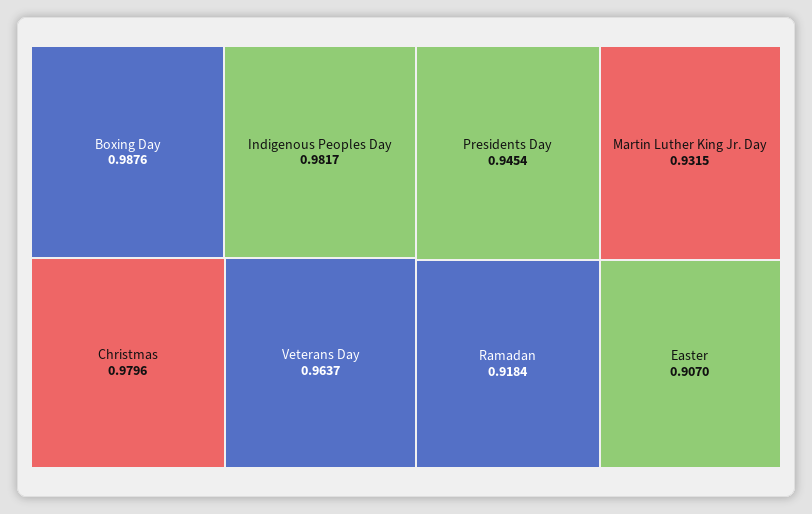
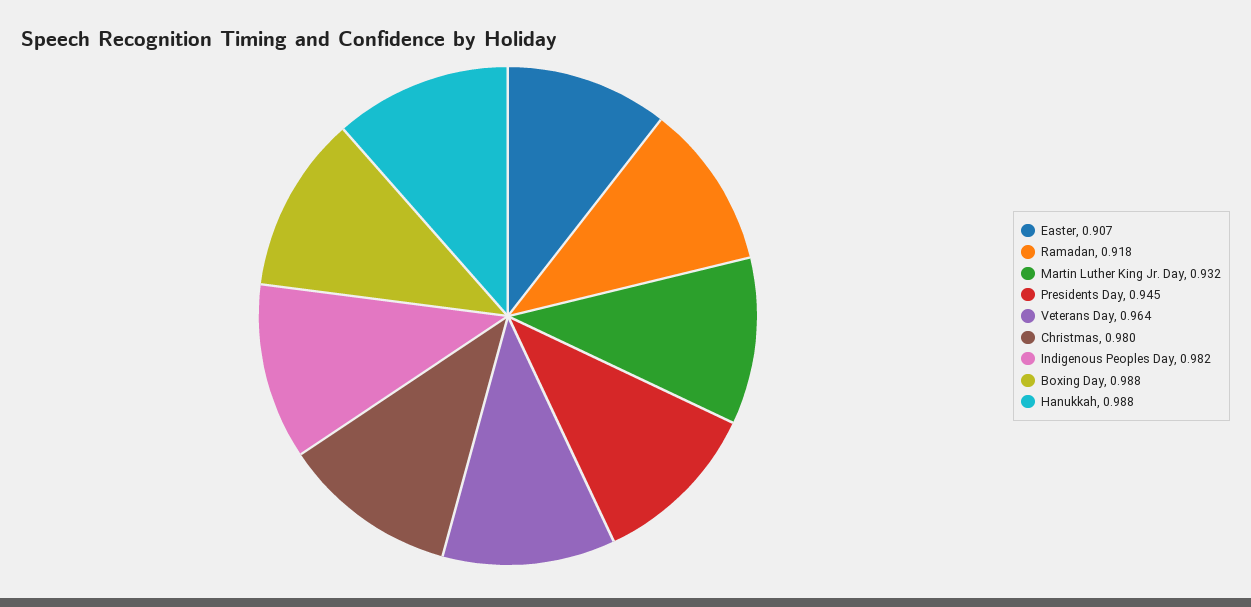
  {
    "Boxing Day": 0.9876,
    "Indigenous Peoples Day": 0.9817,
    "Christmas": 0.9796,
    "Veterans Day": 0.9637,
    "Presidents Day": 0.9454,
    "Martin Luther King Jr. Day": 0.9315,
    "Ramadan": 0.9184,
-   "Easter": 0.907
+   "Easter": 0.907,
+   "Hanukkah": 0.988
  }

